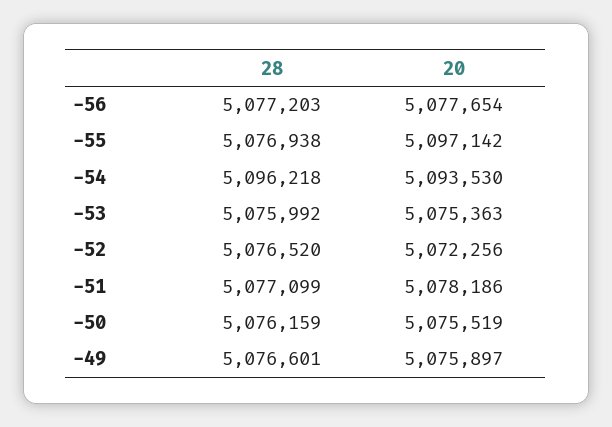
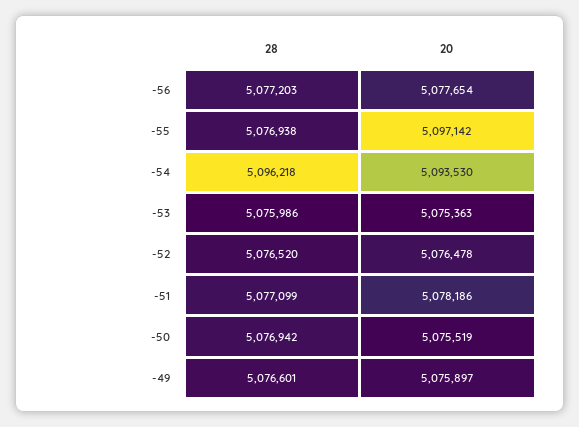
  {
    "28": {
      "-56": 5077203,
      "-55": 5076938,
      "-54": 5096218,
-     "-53": 5075992,
+     "-53": 5075986,
      "-52": 5076520,
      "-51": 5077099,
-     "-50": 5076159,
+     "-50": 5076942,
      "-49": 5076601
    },
    "20": {
      "-56": 5077654,
      "-55": 5097142,
      "-54": 5093530,
      "-53": 5075363,
-     "-52": 5072256,
+     "-52": 5076478,
      "-51": 5078186,
      "-50": 5075519,
      "-49": 5075897
    }
  }

